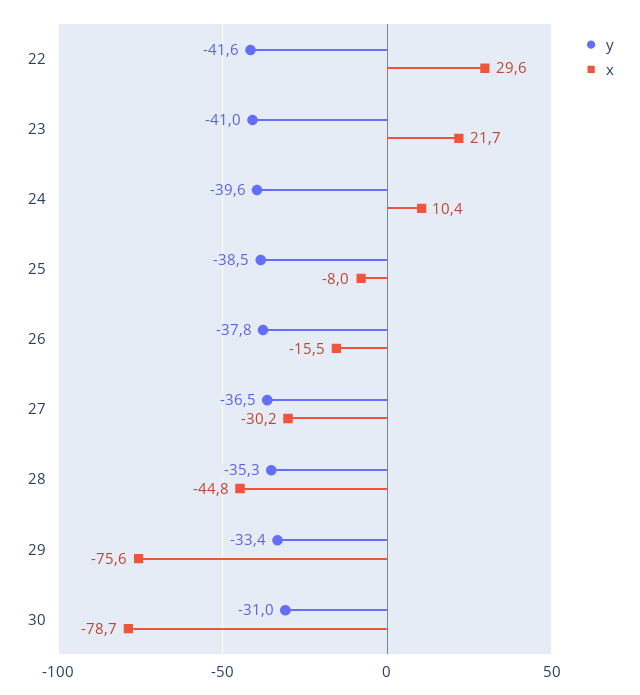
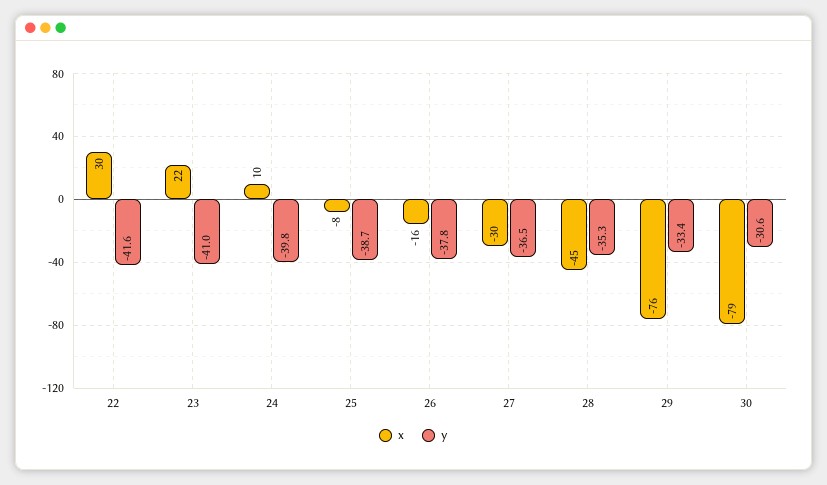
  {
    "y": {
      "22": -41.6,
      "23": -41,
-     "24": -39.6,
+     "24": -39.8,
-     "25": -38.5,
+     "25": -38.7,
      "26": -37.8,
      "27": -36.5,
      "28": -35.3,
      "29": -33.4,
-     "30": -31
+     "30": -30.6
    },
    "x": {
      "22": 29.6,
      "23": 21.7,
      "24": 10.4,
      "25": -8,
      "26": -15.5,
      "27": -30.2,
      "28": -44.8,
      "29": -75.6,
      "30": -78.7
    }
  }

